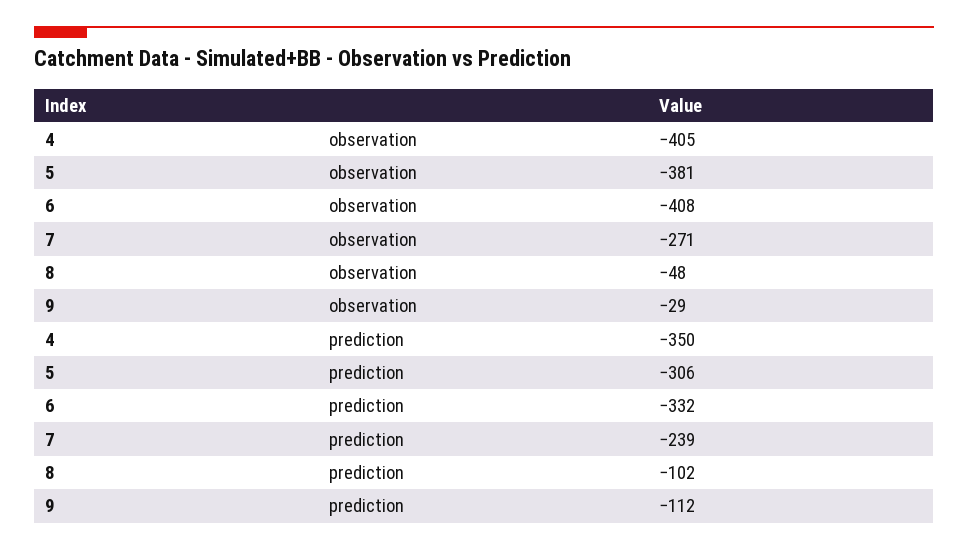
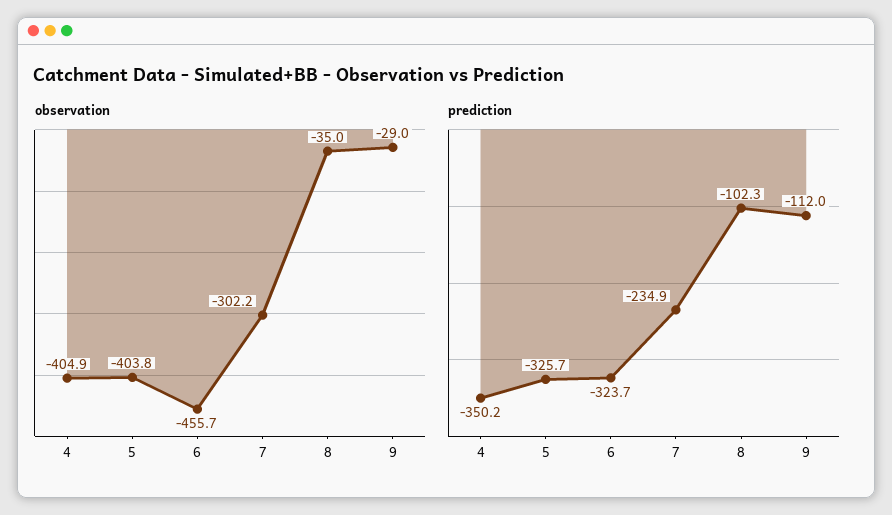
  {
    "observation": {
      "4": -404.9,
-     "5": -381,
+     "5": -403.8,
-     "6": -408,
+     "6": -455.7,
-     "7": -271,
+     "7": -302.2,
-     "8": -48,
+     "8": -35,
      "9": -29
    },
    "prediction": {
      "4": -350.2,
-     "5": -306,
+     "5": -325.7,
-     "6": -332,
+     "6": -323.7,
-     "7": -239,
+     "7": -234.9,
      "8": -102.3,
      "9": -112
    }
  }

